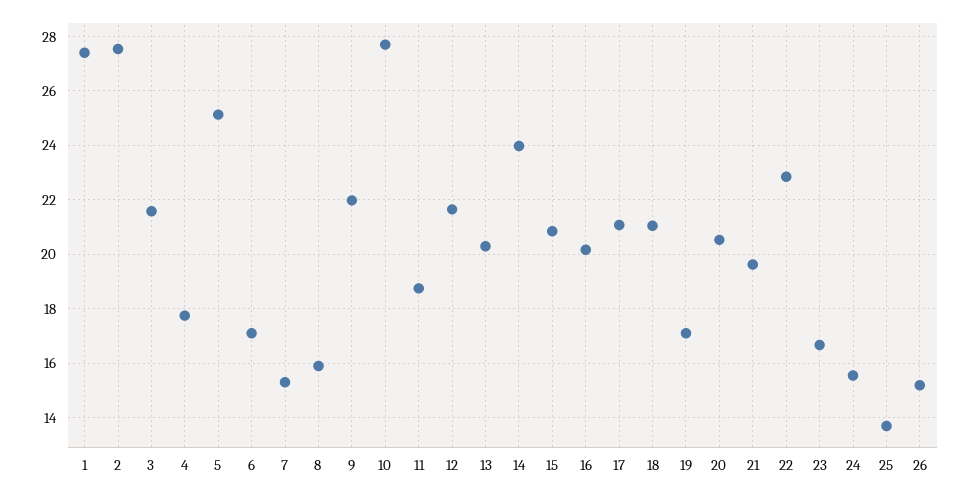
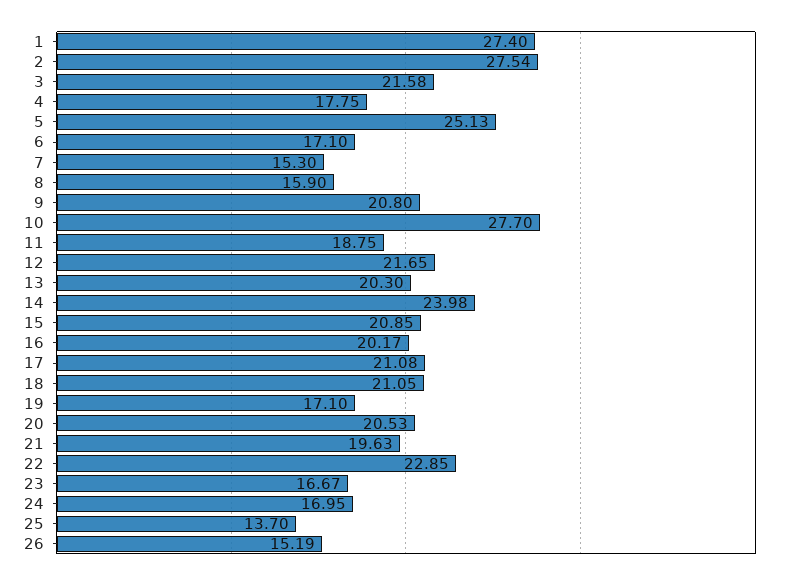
  {
    "1": 27.4,
    "2": 27.54,
    "3": 21.58,
    "4": 17.75,
    "5": 25.13,
    "6": 17.1,
    "7": 15.3,
    "8": 15.9,
-   "9": 22,
+   "9": 20.8,
    "10": 27.7,
    "11": 18.75,
    "12": 21.65,
    "13": 20.3,
    "14": 23.98,
    "15": 20.85,
    "16": 20.17,
    "17": 21.08,
    "18": 21.05,
    "19": 17.1,
    "20": 20.53,
    "21": 19.63,
    "22": 22.85,
    "23": 16.67,
-   "24": 15.5,
+   "24": 16.95,
    "25": 13.7,
    "26": 15.19
  }

